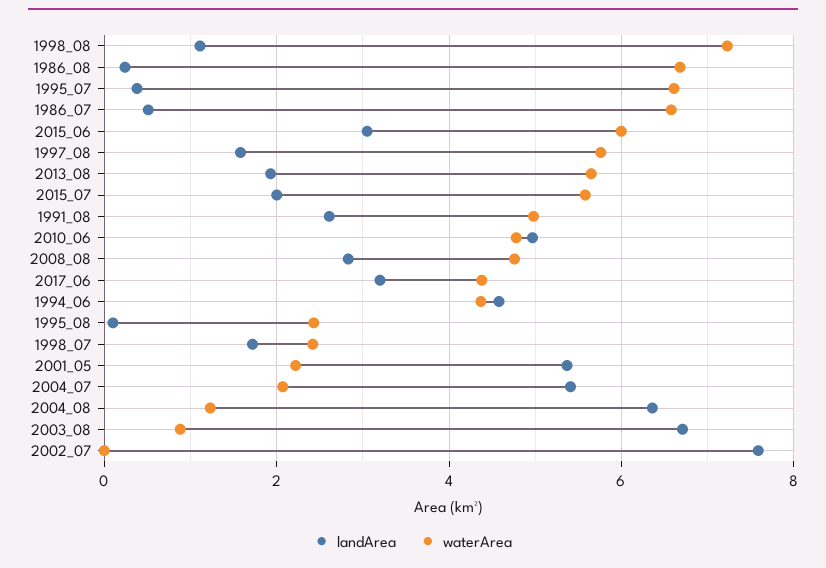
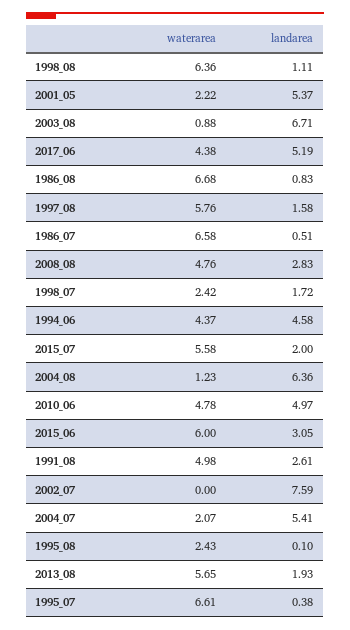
  {
    "landArea": {
      "1998_08": 1.11,
-     "1986_08": 0.2,
+     "1986_08": 0.83,
      "1995_07": 0.38,
      "1986_07": 0.51,
      "2015_06": 3.05,
      "1997_08": 1.58,
      "2013_08": 1.93,
      "2015_07": 2,
      "1991_08": 2.61,
      "2010_06": 4.97,
      "2008_08": 2.83,
-     "2017_06": 3.2,
+     "2017_06": 5.19,
      "1994_06": 4.58,
      "1995_08": 0.1,
      "1998_07": 1.72,
      "2001_05": 5.37,
      "2004_07": 5.41,
      "2004_08": 6.36,
      "2003_08": 6.71,
      "2002_07": 7.59
    },
    "waterArea": {
-     "1998_08": 7.2,
+     "1998_08": 6.36,
      "1986_08": 6.68,
      "1995_07": 6.61,
      "1986_07": 6.58,
      "2015_06": 6,
      "1997_08": 5.76,
      "2013_08": 5.65,
      "2015_07": 5.58,
      "1991_08": 4.98,
      "2010_06": 4.78,
      "2008_08": 4.76,
      "2017_06": 4.38,
      "1994_06": 4.37,
      "1995_08": 2.43,
      "1998_07": 2.42,
      "2001_05": 2.22,
      "2004_07": 2.07,
      "2004_08": 1.23,
      "2003_08": 0.88,
      "2002_07": 0
    }
  }

